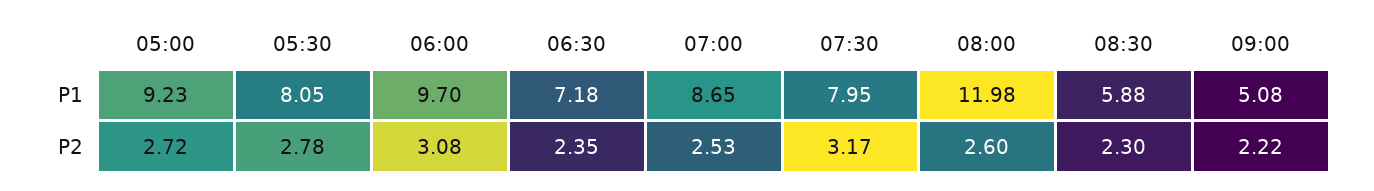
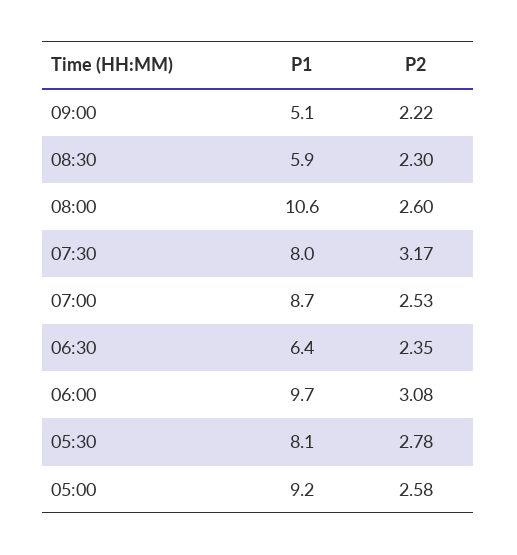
  {
    "05:00": {
      "P1": 9.23,
-     "P2": 2.72
+     "P2": 2.58
    },
    "05:30": {
      "P1": 8.05,
      "P2": 2.78
    },
    "06:00": {
      "P1": 9.7,
      "P2": 3.08
    },
    "06:30": {
-     "P1": 7.18,
+     "P1": 6.4,
      "P2": 2.35
    },
    "07:00": {
      "P1": 8.65,
      "P2": 2.53
    },
    "07:30": {
      "P1": 7.95,
      "P2": 3.17
    },
    "08:00": {
-     "P1": 11.98,
+     "P1": 10.6,
      "P2": 2.6
    },
    "08:30": {
      "P1": 5.88,
      "P2": 2.3
    },
    "09:00": {
      "P1": 5.08,
      "P2": 2.22
    }
  }

